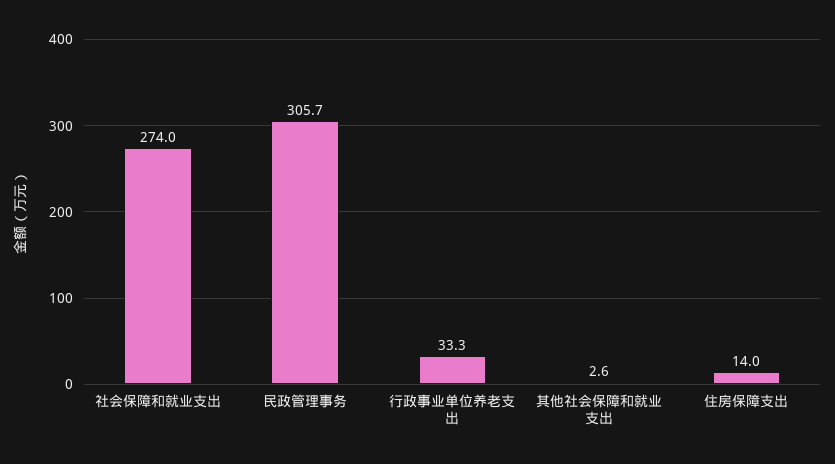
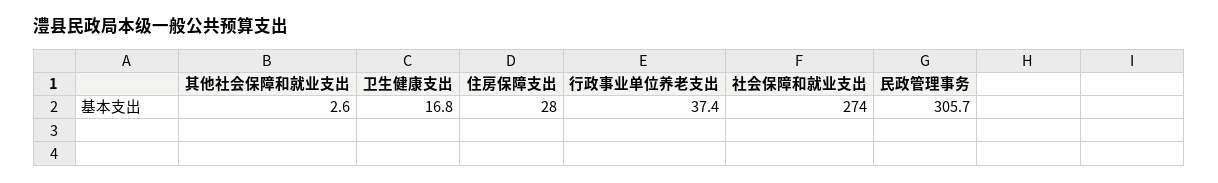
  {
    "社会保障和就业支出": 274,
    "民政管理事务": 305.7,
-   "行政事业单位养老支出": 33.3,
+   "行政事业单位养老支出": 37.4,
    "其他社会保障和就业支出": 2.6,
-   "住房保障支出": 14
+   "住房保障支出": 28,
+   "卫生健康支出": 16.8
  }

